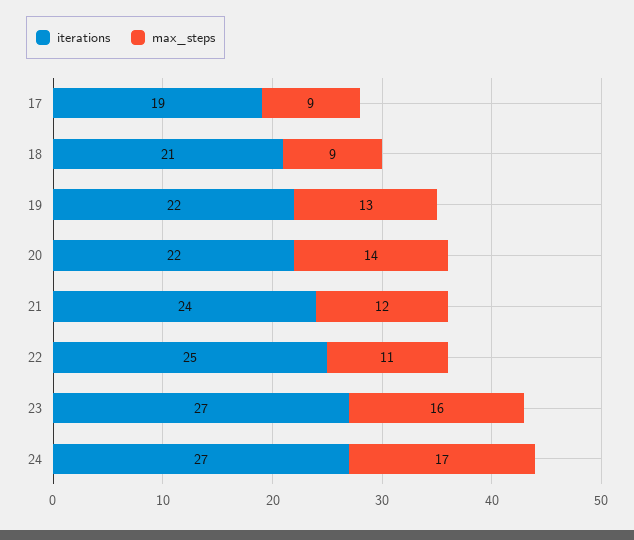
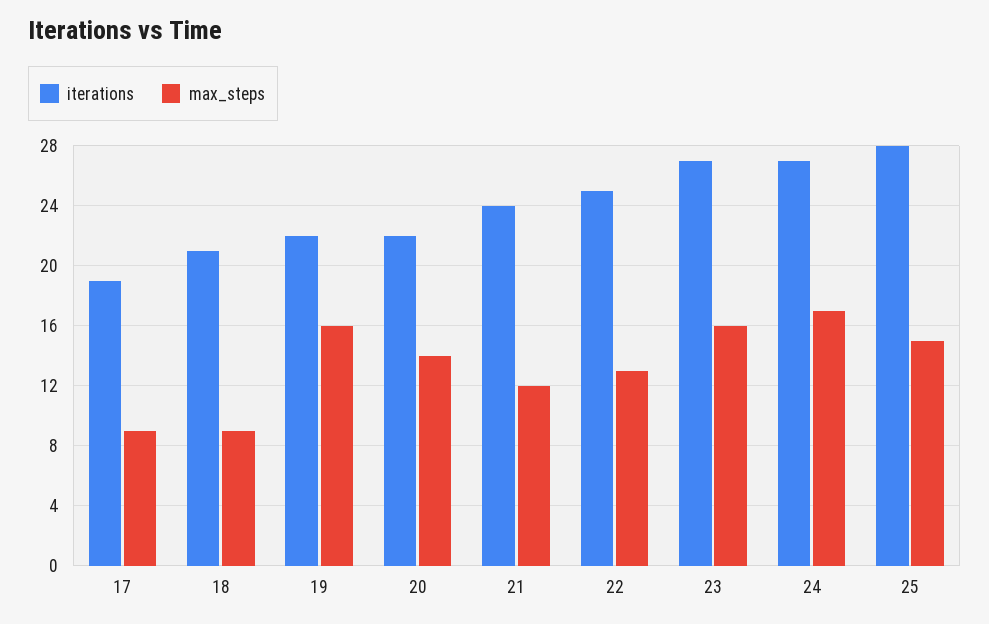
  {
    "iterations": {
      "17": 19,
      "18": 21,
      "19": 22,
      "20": 22,
      "21": 24,
      "22": 25,
      "23": 27,
-     "24": 27
+     "24": 27,
+     "25": 28
    },
    "max_steps": {
      "17": 9,
      "18": 9,
-     "19": 13,
+     "19": 16,
      "20": 14,
      "21": 12,
-     "22": 11,
+     "22": 13,
      "23": 16,
-     "24": 17
+     "24": 17,
+     "25": 15
    }
  }

